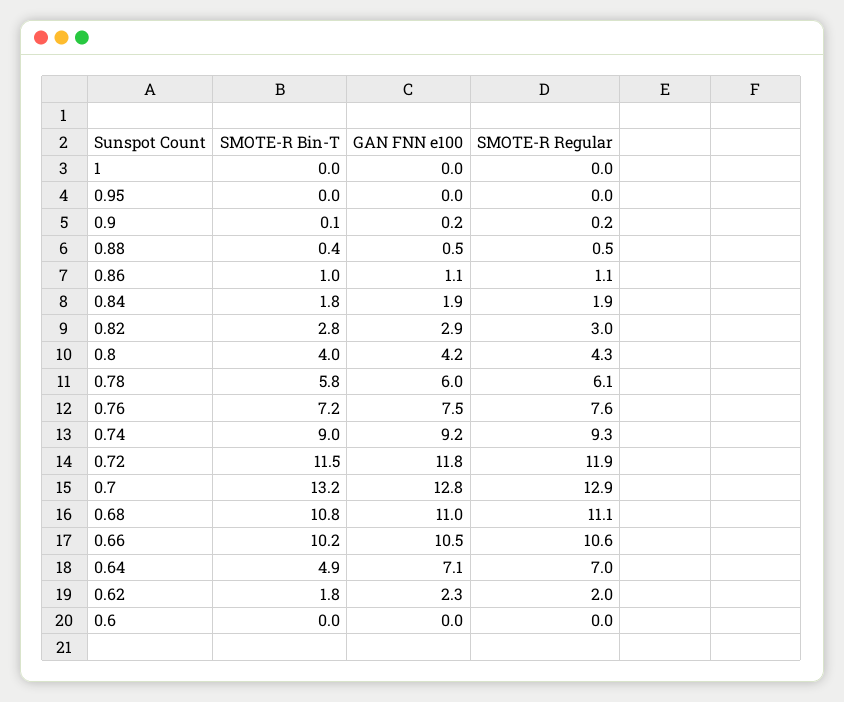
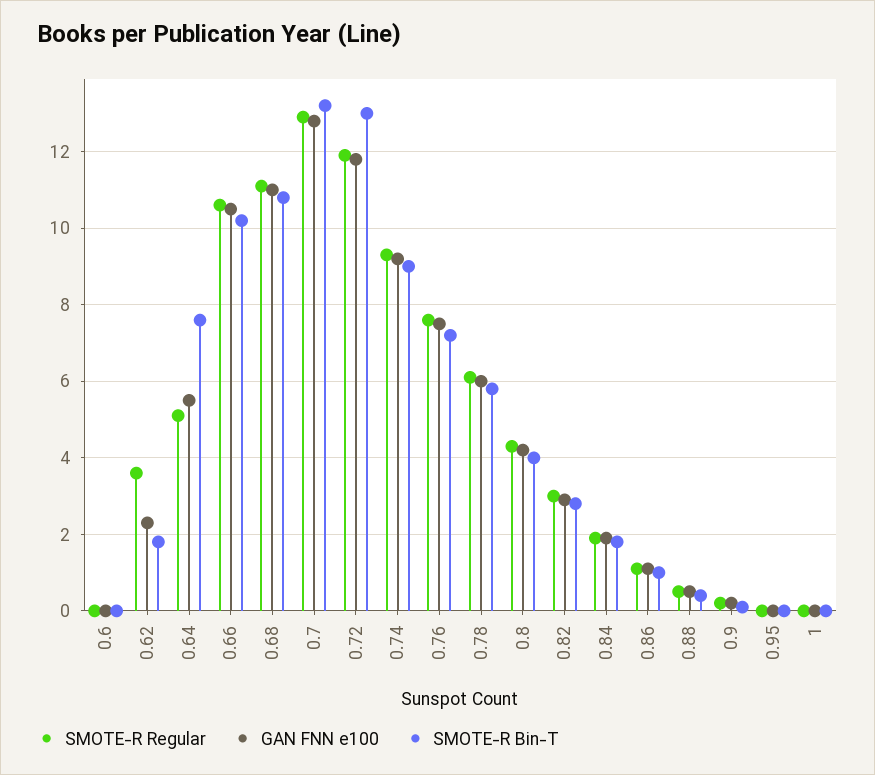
  {
    "SMOTE-R Bin-T": {
      "1": 0,
      "0.95": 0,
      "0.9": 0.1,
      "0.88": 0.4,
      "0.86": 1,
      "0.84": 1.8,
      "0.82": 2.8,
      "0.8": 4,
      "0.78": 5.8,
      "0.76": 7.2,
      "0.74": 9,
-     "0.72": 11.5,
+     "0.72": 13,
      "0.7": 13.2,
      "0.68": 10.8,
      "0.66": 10.2,
-     "0.64": 4.9,
+     "0.64": 7.5,
      "0.62": 1.8,
      "0.6": 0
    },
    "GAN FNN e100": {
      "1": 0,
      "0.95": 0,
      "0.9": 0.2,
      "0.88": 0.5,
      "0.86": 1.1,
      "0.84": 1.9,
      "0.82": 2.9,
      "0.8": 4.2,
      "0.78": 6,
      "0.76": 7.5,
      "0.74": 9.2,
      "0.72": 11.8,
      "0.7": 12.8,
      "0.68": 11,
      "0.66": 10.5,
-     "0.64": 7.1,
+     "0.64": 5.5,
      "0.62": 2.3,
      "0.6": 0
    },
    "SMOTE-R Regular": {
      "1": 0,
      "0.95": 0,
      "0.9": 0.2,
      "0.88": 0.5,
      "0.86": 1.1,
      "0.84": 1.9,
      "0.82": 3,
      "0.8": 4.3,
      "0.78": 6.1,
      "0.76": 7.6,
      "0.74": 9.3,
      "0.72": 11.9,
      "0.7": 12.9,
      "0.68": 11.1,
      "0.66": 10.6,
-     "0.64": 7,
+     "0.64": 5,
-     "0.62": 2,
+     "0.62": 3.5,
      "0.6": 0
    }
  }

